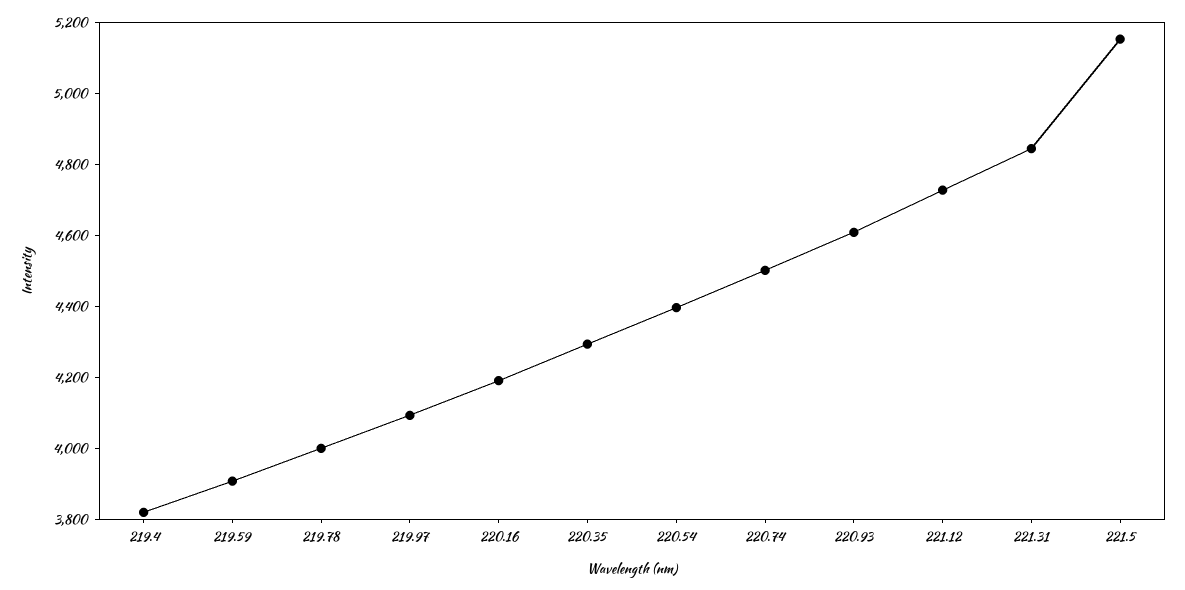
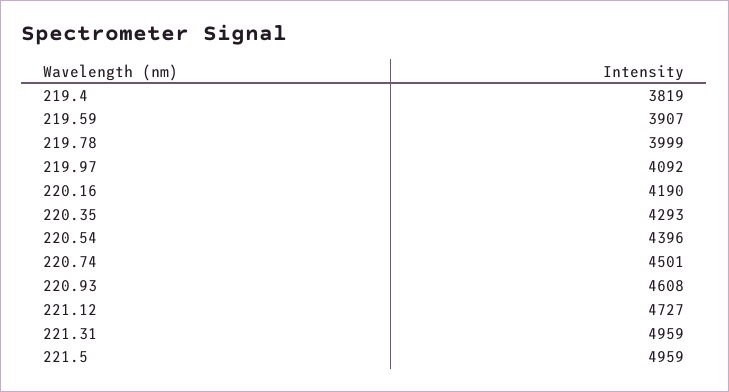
  {
    "219.4": 3819,
    "219.59": 3907,
    "219.78": 3999,
    "219.97": 4092,
    "220.16": 4190,
    "220.35": 4293,
    "220.54": 4396,
    "220.74": 4501,
    "220.93": 4608,
    "221.12": 4727,
-   "221.31": 4850,
+   "221.31": 4959,
-   "221.5": 5150
+   "221.5": 4959
  }

